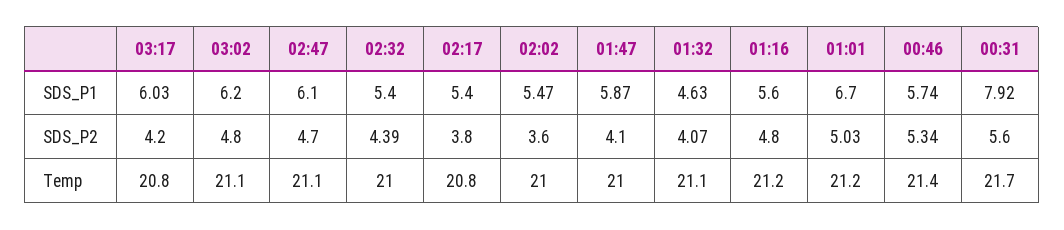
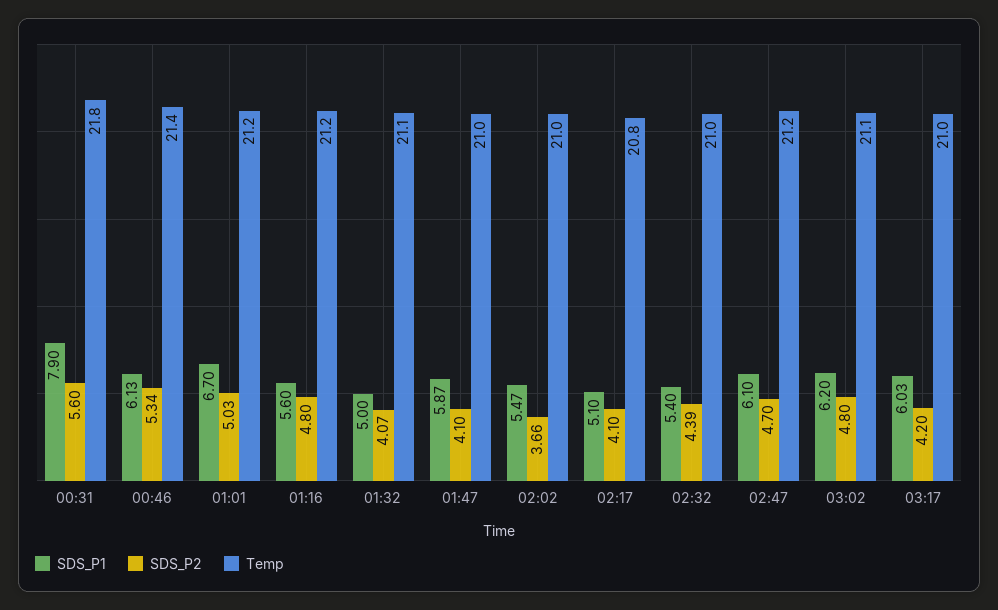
  {
    "SDS_P1": {
      "03:17": 6.03,
      "03:02": 6.2,
      "02:47": 6.1,
      "02:32": 5.4,
-     "02:17": 5.4,
+     "02:17": 5.1,
      "02:02": 5.47,
      "01:47": 5.87,
-     "01:32": 4.63,
+     "01:32": 5,
      "01:16": 5.6,
      "01:01": 6.7,
-     "00:46": 5.74,
+     "00:46": 6.13,
-     "00:31": 7.92
+     "00:31": 7.9
    },
    "SDS_P2": {
      "03:17": 4.2,
      "03:02": 4.8,
      "02:47": 4.7,
      "02:32": 4.39,
-     "02:17": 3.8,
+     "02:17": 4.1,
-     "02:02": 3.6,
+     "02:02": 3.66,
      "01:47": 4.1,
      "01:32": 4.07,
      "01:16": 4.8,
      "01:01": 5.03,
      "00:46": 5.34,
      "00:31": 5.6
    },
    "Temp": {
-     "03:17": 20.8,
+     "03:17": 21,
      "03:02": 21.1,
-     "02:47": 21.1,
+     "02:47": 21.2,
      "02:32": 21,
      "02:17": 20.8,
      "02:02": 21,
      "01:47": 21,
      "01:32": 21.1,
      "01:16": 21.2,
      "01:01": 21.2,
      "00:46": 21.4,
-     "00:31": 21.7
+     "00:31": 21.8
    }
  }

